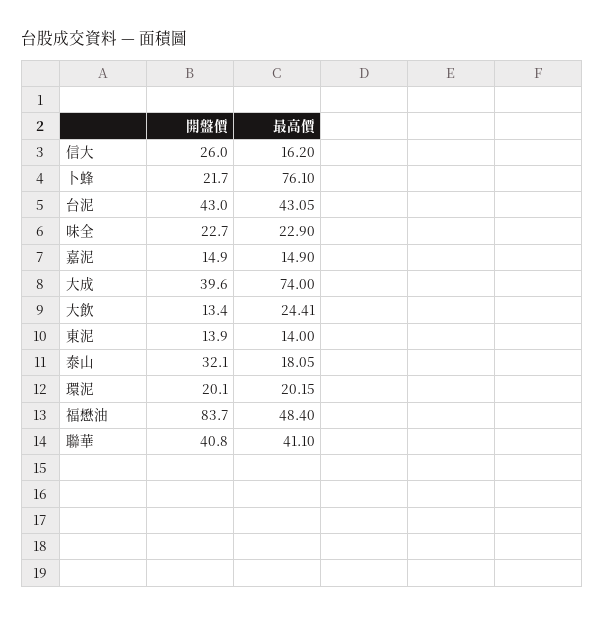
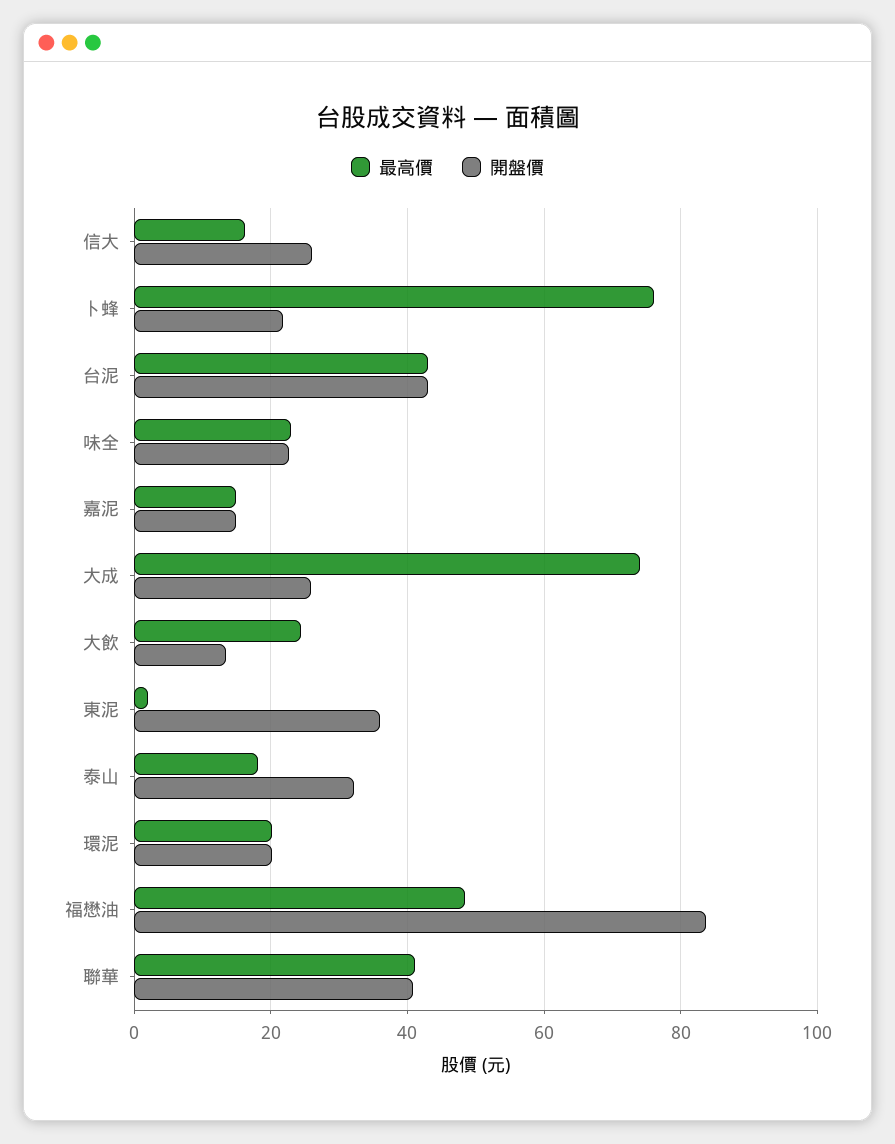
  {
    "開盤價": {
      "信大": 26,
      "卜蜂": 21.7,
      "台泥": 43,
      "味全": 22.7,
      "嘉泥": 14.9,
-     "大成": 39.6,
+     "大成": 26,
      "大飲": 13.4,
-     "東泥": 13.9,
+     "東泥": 36,
      "泰山": 32.1,
      "環泥": 20.1,
      "福懋油": 83.7,
      "聯華": 40.8
    },
    "最高價": {
      "信大": 16.2,
      "卜蜂": 76.1,
      "台泥": 43.05,
      "味全": 22.9,
      "嘉泥": 14.9,
      "大成": 74,
      "大飲": 24.41,
-     "東泥": 14,
+     "東泥": 2,
      "泰山": 18.05,
      "環泥": 20.15,
      "福懋油": 48.4,
      "聯華": 41.1
    }
  }

